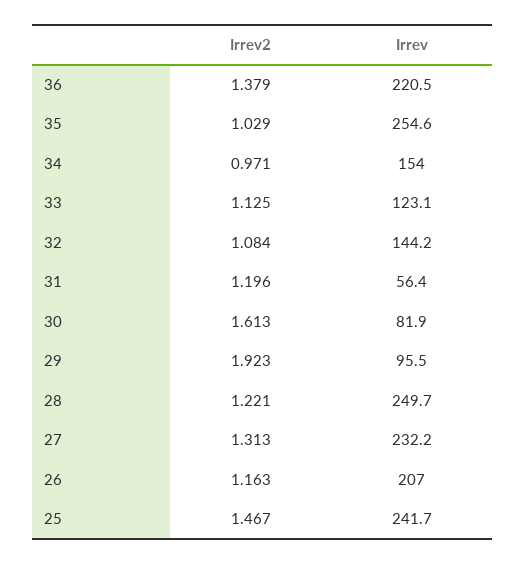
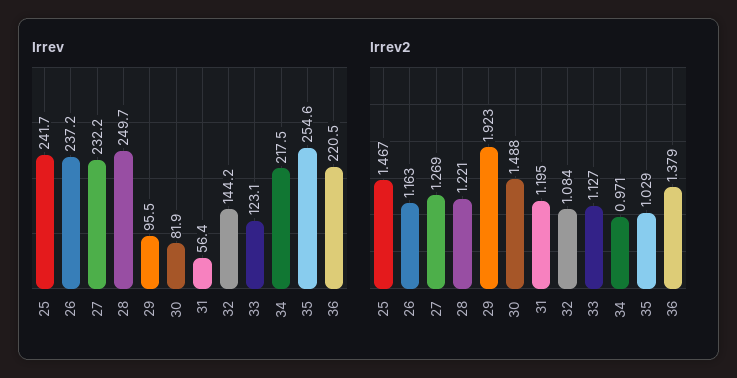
  {
    "Irrev2": {
      "36": 1.379,
      "35": 1.029,
      "34": 0.971,
-     "33": 1.125,
+     "33": 1.127,
      "32": 1.084,
-     "31": 1.196,
+     "31": 1.195,
-     "30": 1.613,
+     "30": 1.488,
      "29": 1.923,
      "28": 1.221,
-     "27": 1.313,
+     "27": 1.269,
      "26": 1.163,
      "25": 1.467
    },
    "Irrev": {
      "36": 220.5,
      "35": 254.6,
-     "34": 154,
+     "34": 217.5,
      "33": 123.1,
      "32": 144.2,
      "31": 56.4,
      "30": 81.9,
      "29": 95.5,
      "28": 249.7,
      "27": 232.2,
-     "26": 207,
+     "26": 237.2,
      "25": 241.7
    }
  }

